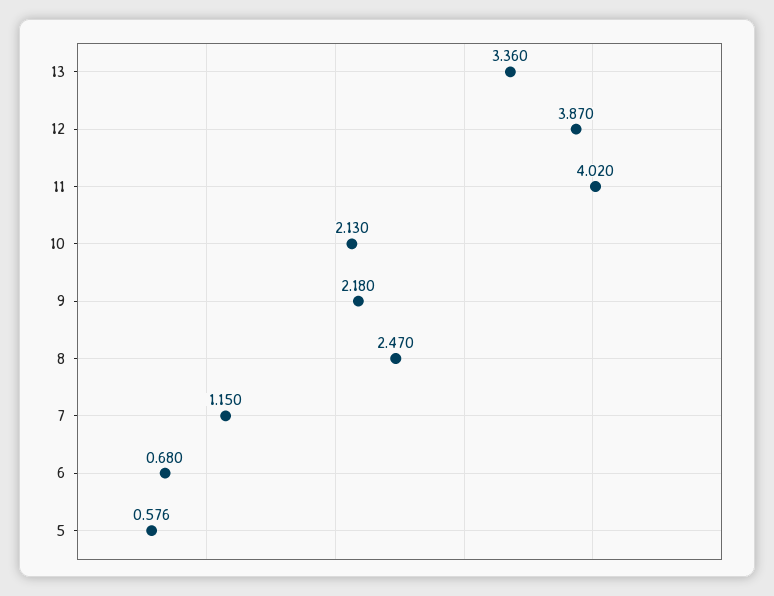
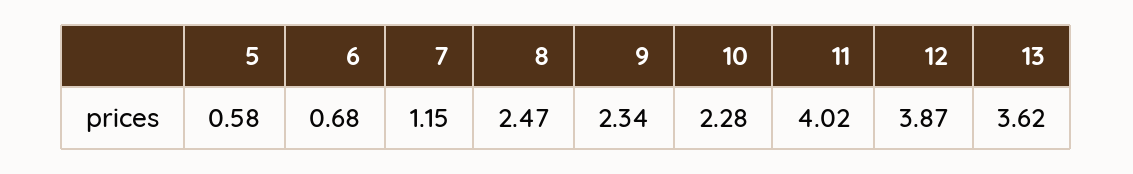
  {
-   "13": 3.36,
+   "13": 3.62,
    "12": 3.87,
    "11": 4.02,
-   "10": 2.13,
+   "10": 2.28,
-   "9": 2.18,
+   "9": 2.34,
    "8": 2.47,
    "7": 1.15,
    "6": 0.68,
    "5": 0.576
  }

